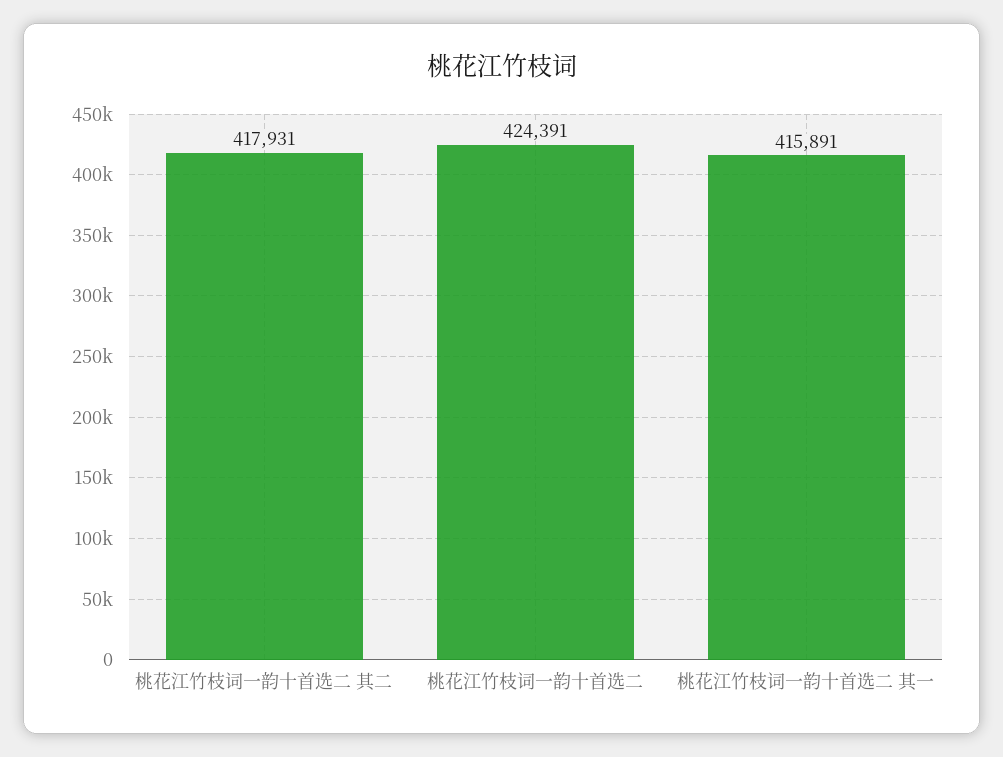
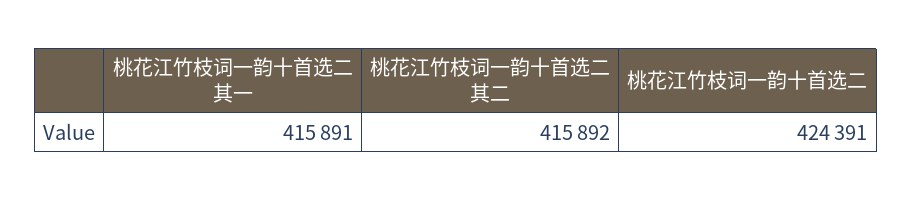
  {
-   "桃花江竹枝词一韵十首选二 其二": 417931,
+   "桃花江竹枝词一韵十首选二 其二": 415892,
    "桃花江竹枝词一韵十首选二": 424391,
    "桃花江竹枝词一韵十首选二 其一": 415891
  }

